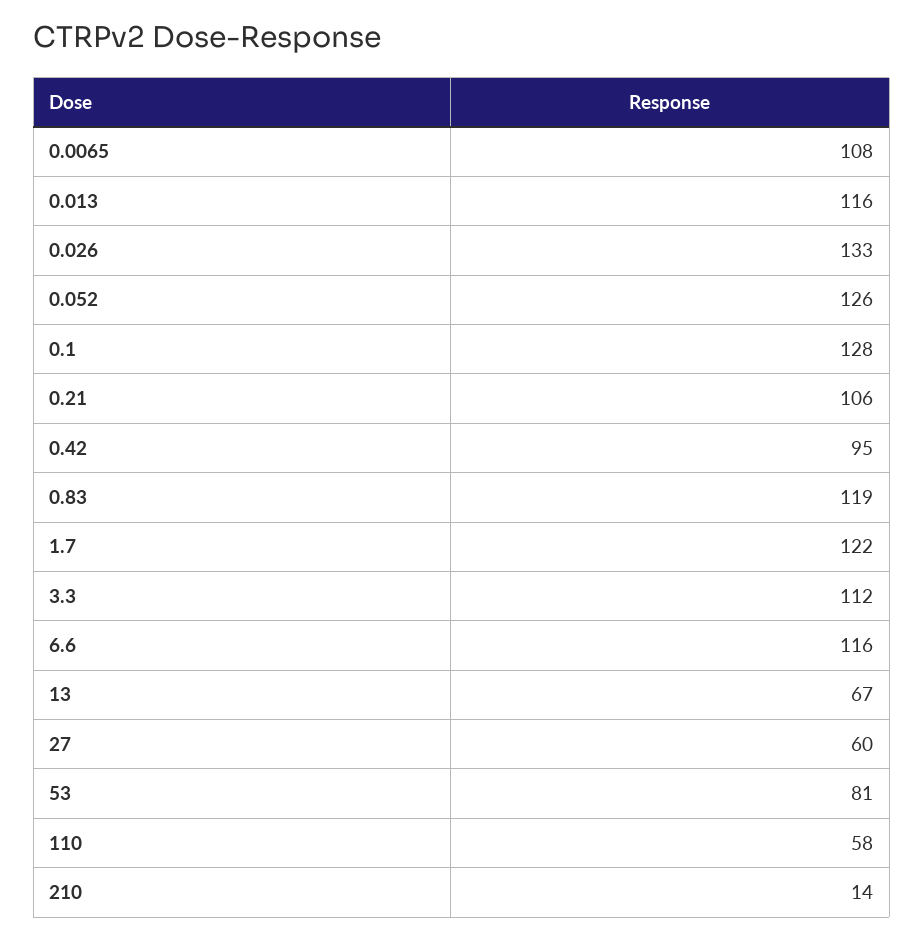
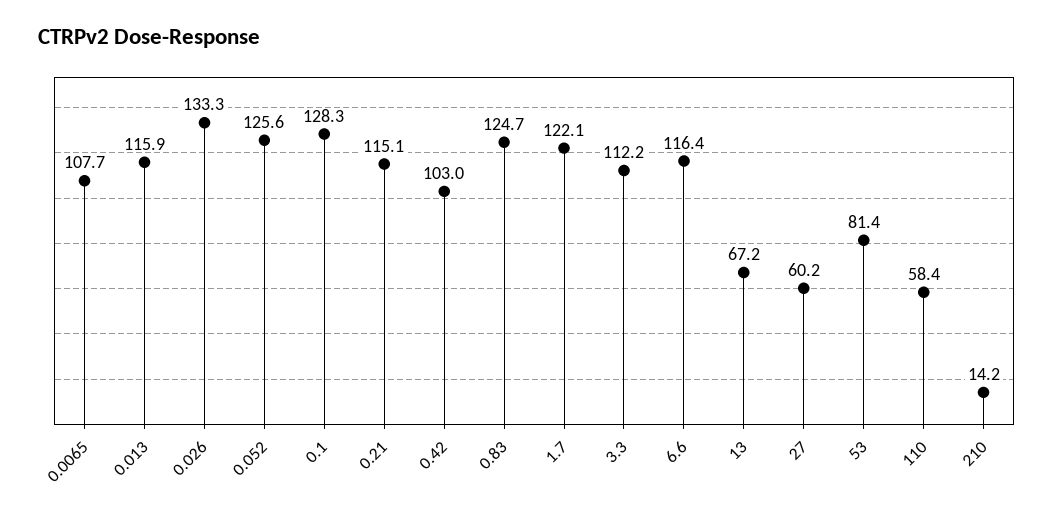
  {
    "0.0065": 107.7,
    "0.013": 115.9,
    "0.026": 133.3,
    "0.052": 125.6,
    "0.1": 128.3,
-   "0.21": 106,
+   "0.21": 115.1,
-   "0.42": 95,
+   "0.42": 103,
-   "0.83": 119,
+   "0.83": 124.7,
    "1.7": 122.1,
    "3.3": 112.2,
    "6.6": 116.4,
    "13": 67.2,
    "27": 60.2,
    "53": 81.4,
    "110": 58.4,
    "210": 14.2
  }

